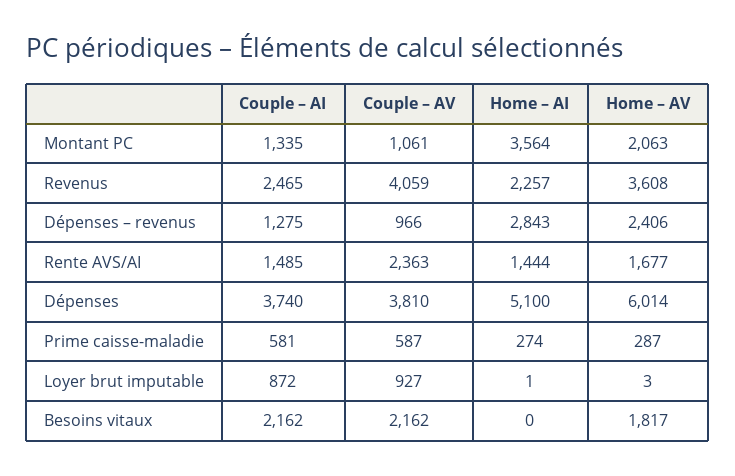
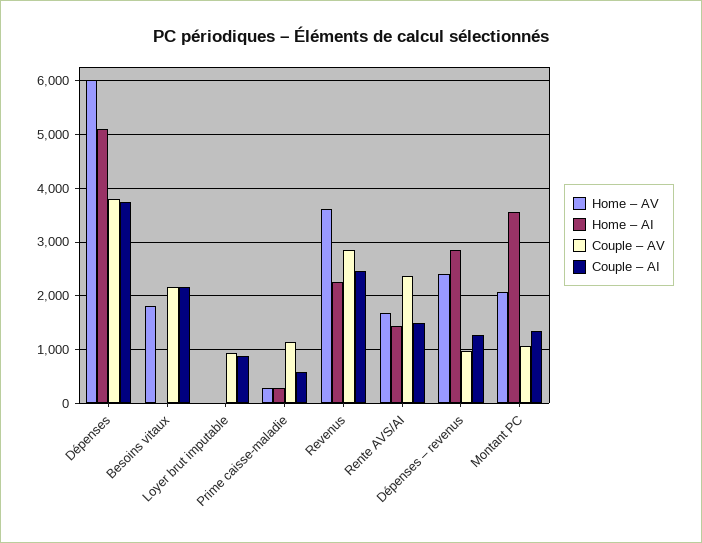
  {
    "Couple – AI": {
      "Montant PC": 1335,
      "Revenus": 2465,
      "Dépenses – revenus": 1275,
      "Rente AVS/AI": 1485,
      "Dépenses": 3740,
      "Prime caisse-maladie": 581,
      "Loyer brut imputable": 872,
      "Besoins vitaux": 2162
    },
    "Couple – AV": {
      "Montant PC": 1061,
-     "Revenus": 4059,
+     "Revenus": 2800,
      "Dépenses – revenus": 966,
      "Rente AVS/AI": 2363,
      "Dépenses": 3810,
-     "Prime caisse-maladie": 587,
+     "Prime caisse-maladie": 1200,
      "Loyer brut imputable": 927,
      "Besoins vitaux": 2162
    },
    "Home – AI": {
      "Montant PC": 3564,
      "Revenus": 2257,
      "Dépenses – revenus": 2843,
      "Rente AVS/AI": 1444,
      "Dépenses": 5100,
      "Prime caisse-maladie": 274,
      "Loyer brut imputable": 1,
      "Besoins vitaux": 0
    },
    "Home – AV": {
      "Montant PC": 2063,
      "Revenus": 3608,
      "Dépenses – revenus": 2406,
      "Rente AVS/AI": 1677,
      "Dépenses": 6014,
      "Prime caisse-maladie": 287,
      "Loyer brut imputable": 3,
      "Besoins vitaux": 1817
    }
  }

